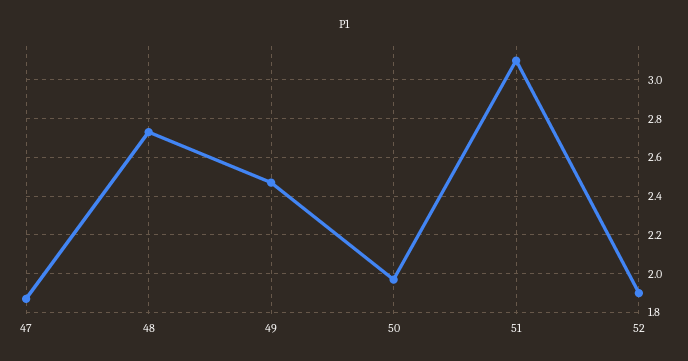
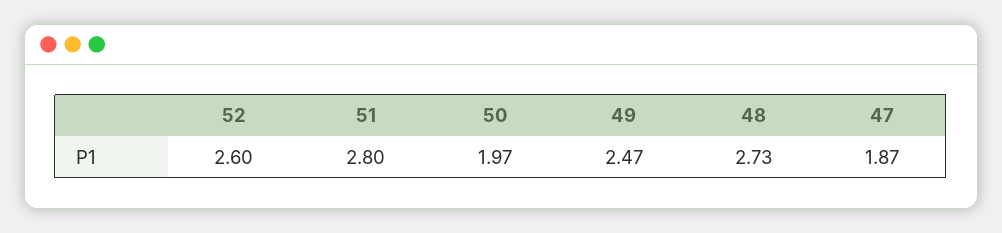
  {
    "47": 1.87,
    "48": 2.73,
    "49": 2.47,
    "50": 1.97,
-   "51": 3.1,
+   "51": 2.8,
-   "52": 1.9
+   "52": 2.6
  }

